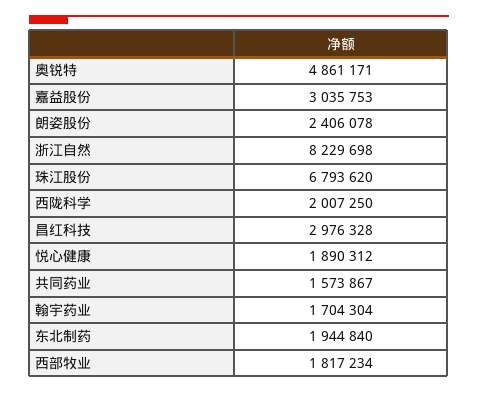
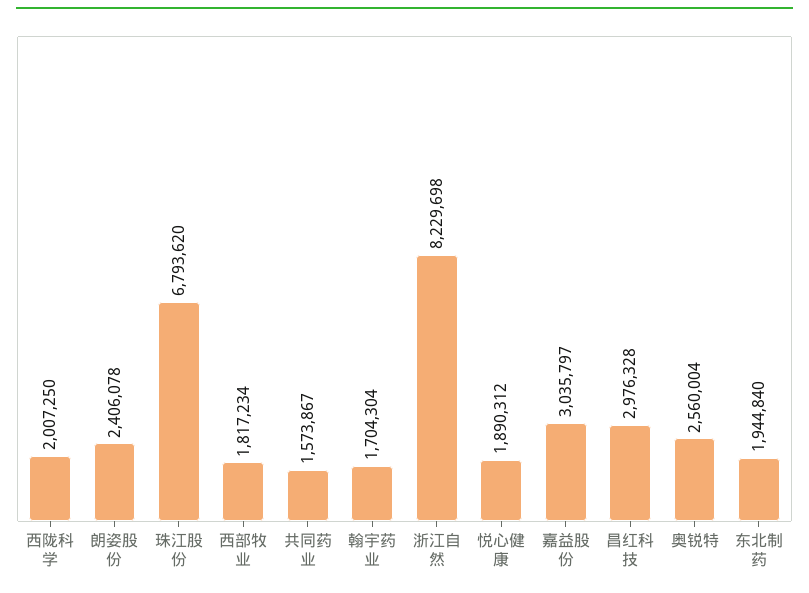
  {
-   "奥锐特": 4861171,
+   "奥锐特": 2560004,
-   "嘉益股份": 3035753,
+   "嘉益股份": 3035797,
    "朗姿股份": 2406078,
    "浙江自然": 8229698,
    "珠江股份": 6793620,
    "西陇科学": 2007250,
    "昌红科技": 2976328,
    "悦心健康": 1890312,
    "共同药业": 1573867,
    "翰宇药业": 1704304,
    "东北制药": 1944840,
    "西部牧业": 1817234
  }

